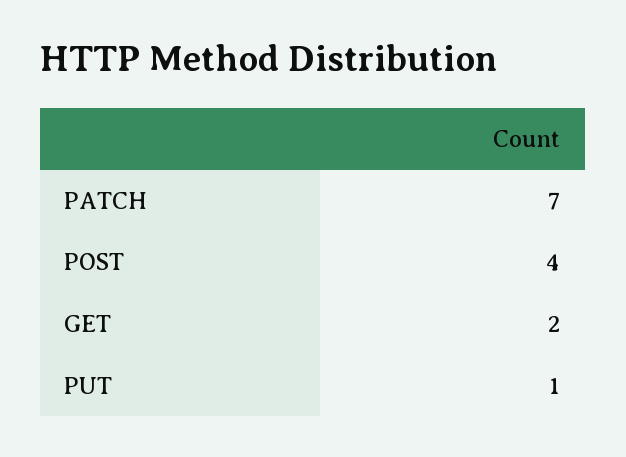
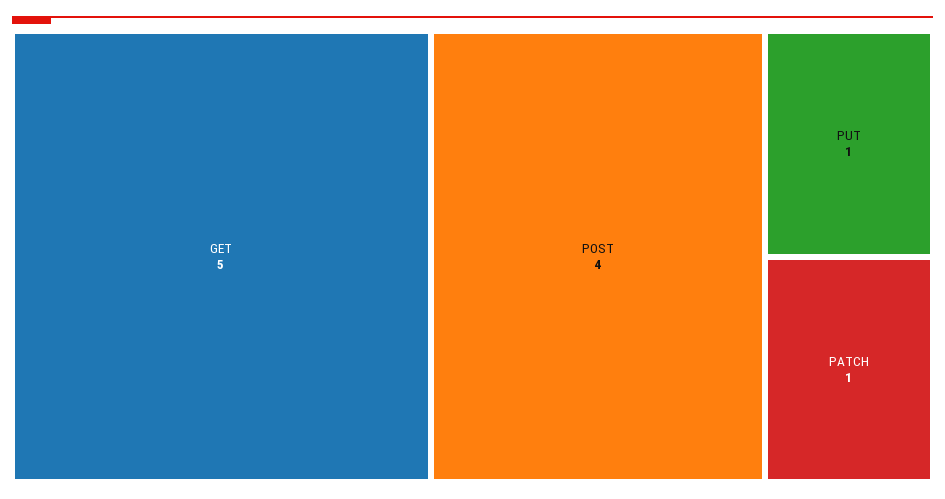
  {
-   "PATCH": 7,
+   "PATCH": 1,
    "POST": 4,
-   "GET": 2,
+   "GET": 5,
    "PUT": 1
  }

